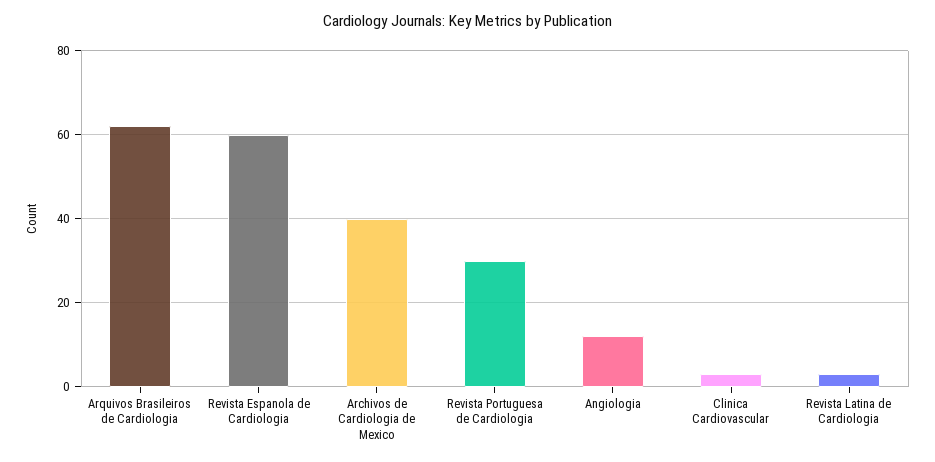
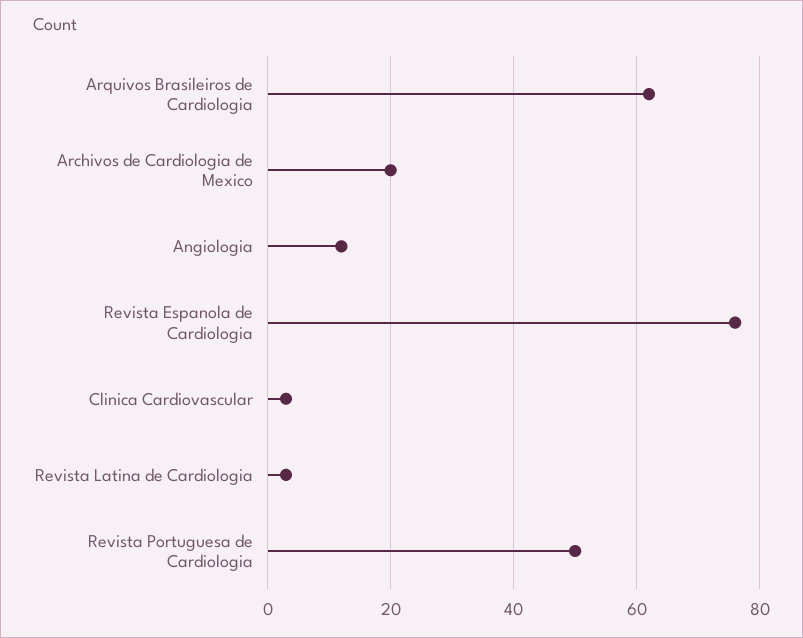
  {
    "Arquivos Brasileiros de Cardiologia": 60,
-   "Revista Espanola de Cardiologia": 60,
+   "Revista Espanola de Cardiologia": 75,
-   "Archivos de Cardiologia de Mexico": 40,
+   "Archivos de Cardiologia de Mexico": 20,
-   "Revista Portuguesa de Cardiologia": 30,
+   "Revista Portuguesa de Cardiologia": 50,
    "Angiologia": 10,
    "Clinica Cardiovascular": 5,
    "Revista Latina de Cardiologia": 5
  }

